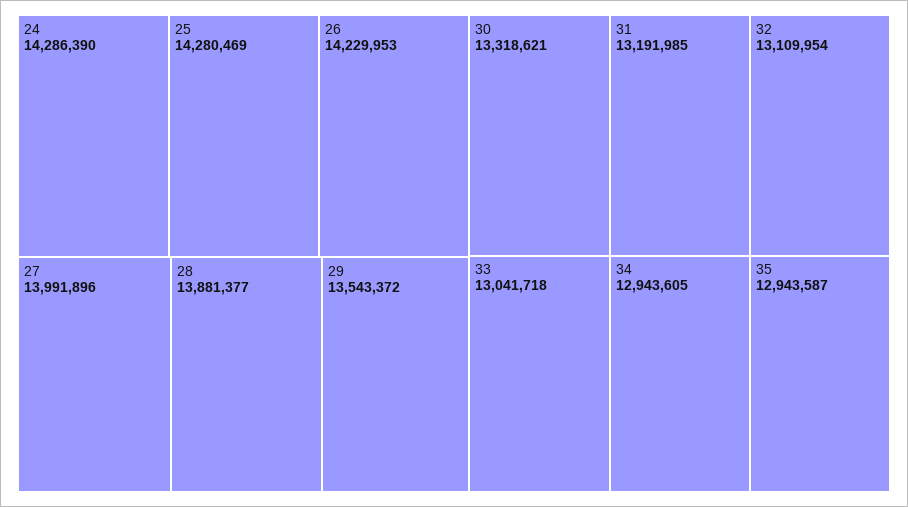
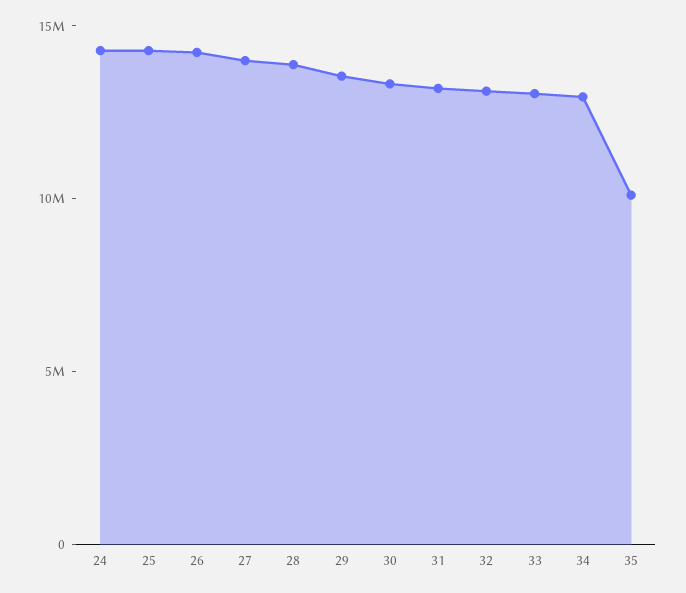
  {
    "24": 14286390,
    "25": 14280469,
    "26": 14229953,
    "27": 13991896,
    "28": 13881377,
    "29": 13543372,
    "30": 13318621,
    "31": 13191985,
    "32": 13109954,
    "33": 13041718,
    "34": 12943605,
-   "35": 12943587
+   "35": 10000000
  }

